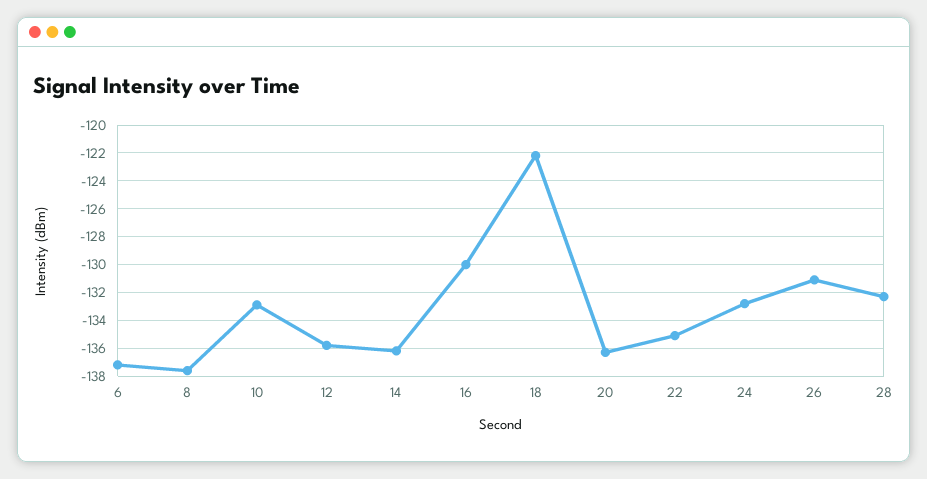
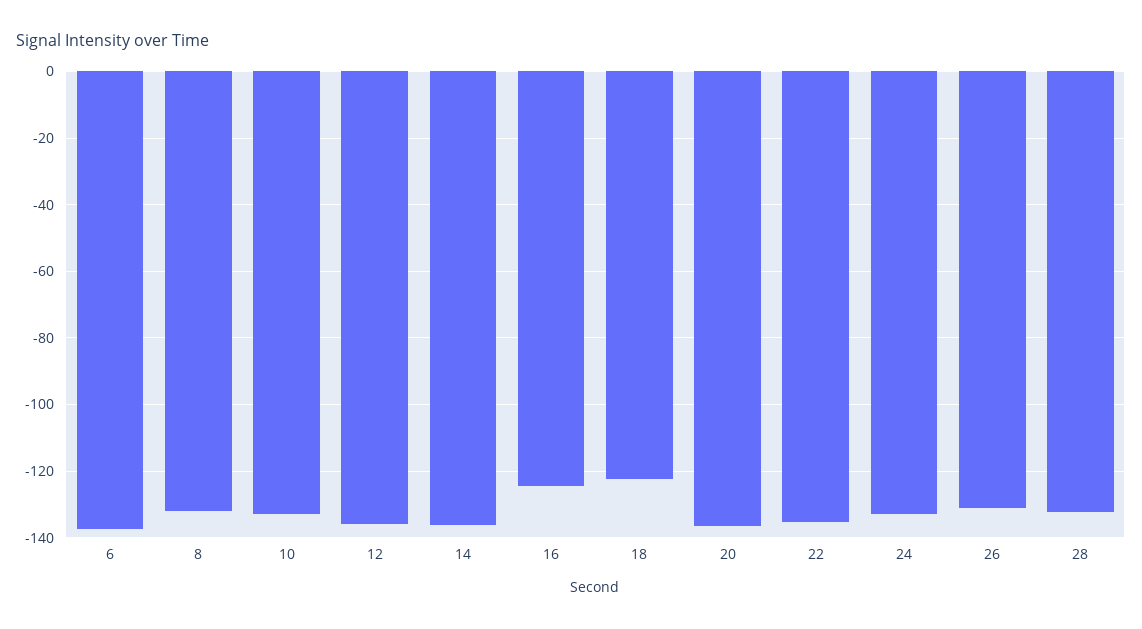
  {
    "6": -137,
-   "8": -137.5,
+   "8": -132,
    "10": -133,
    "12": -136,
    "14": -136,
-   "16": -130,
+   "16": -124,
    "18": -122,
    "20": -136.5,
    "22": -135,
    "24": -133,
    "26": -131,
    "28": -132.5
  }

